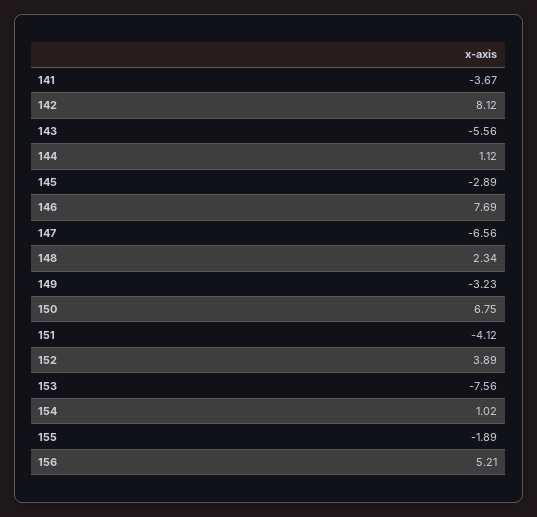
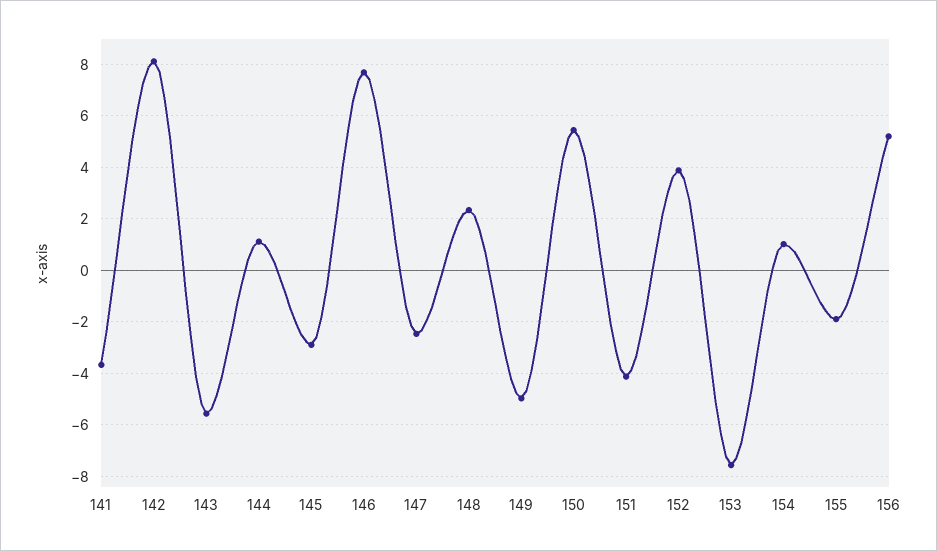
  {
    "141": -3.67,
    "142": 8.12,
    "143": -5.56,
    "144": 1.12,
    "145": -2.89,
    "146": 7.69,
-   "147": -6.56,
+   "147": -2.5,
    "148": 2.34,
-   "149": -3.23,
+   "149": -5,
-   "150": 6.75,
+   "150": 5.5,
    "151": -4.12,
    "152": 3.89,
    "153": -7.56,
    "154": 1.02,
    "155": -1.89,
    "156": 5.21
  }

